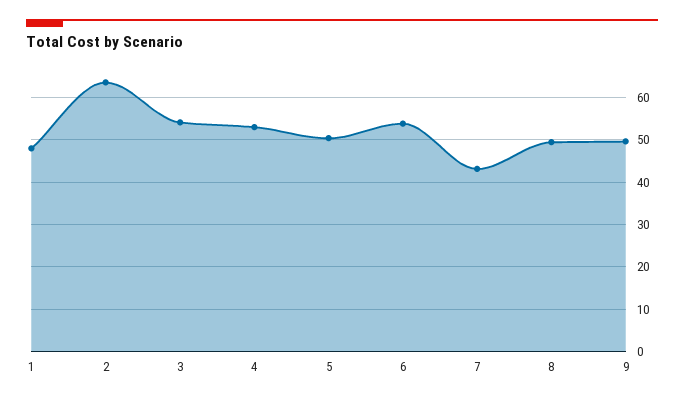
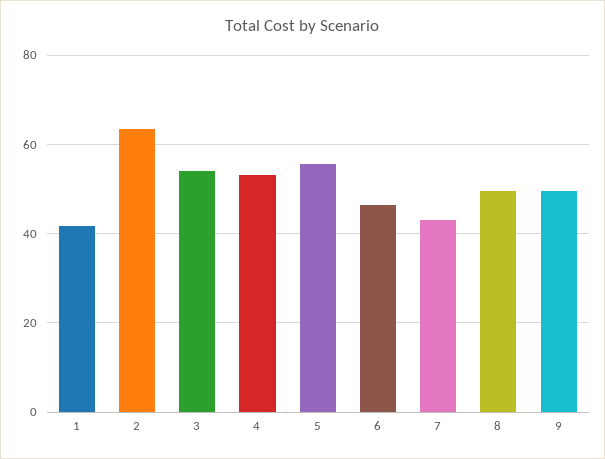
  {
-   "1": 48,
+   "1": 42,
    "2": 64,
    "3": 54,
    "4": 54,
-   "5": 50,
+   "5": 56,
-   "6": 54,
+   "6": 46,
    "7": 44,
    "8": 50,
    "9": 50
  }

